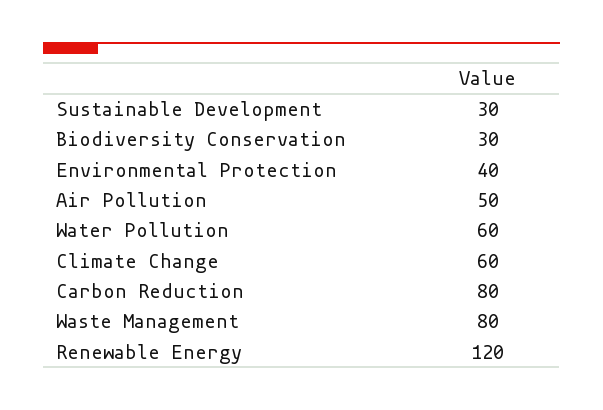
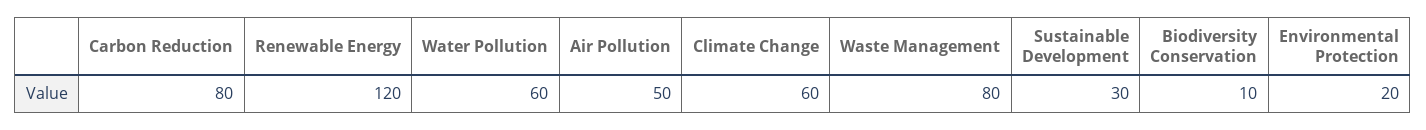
  {
    "Sustainable Development": 30,
-   "Biodiversity Conservation": 30,
+   "Biodiversity Conservation": 10,
-   "Environmental Protection": 40,
+   "Environmental Protection": 20,
    "Air Pollution": 50,
    "Water Pollution": 60,
    "Climate Change": 60,
    "Carbon Reduction": 80,
    "Waste Management": 80,
    "Renewable Energy": 120
  }

